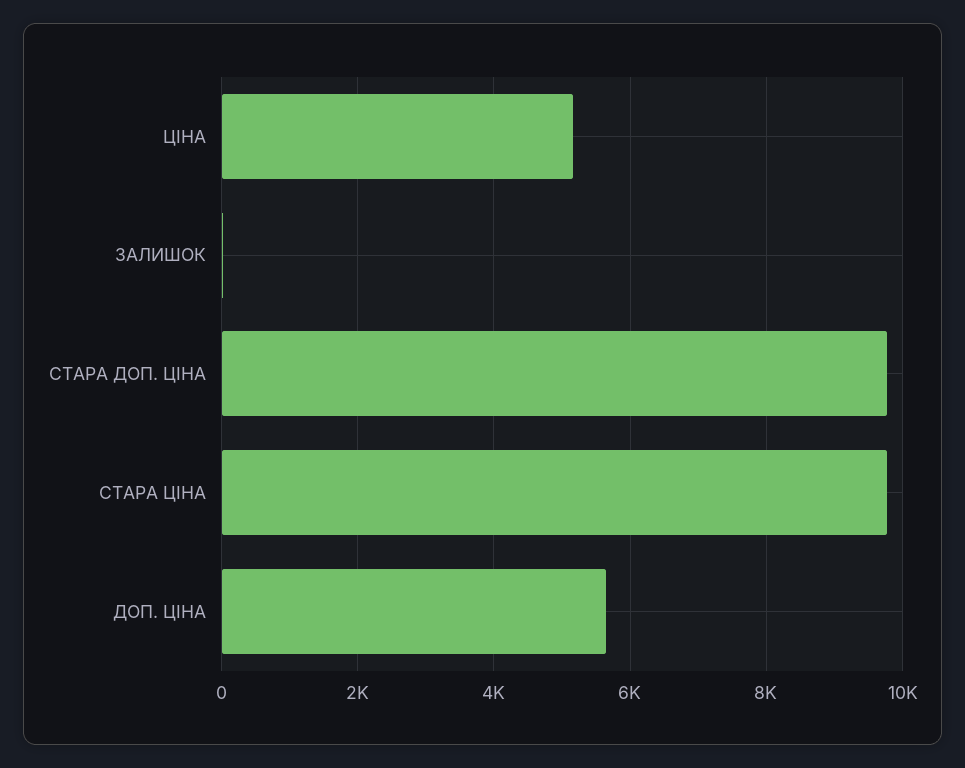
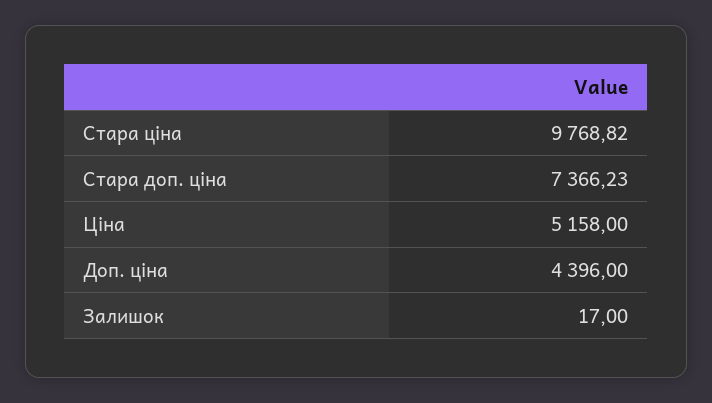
  {
    "ЦІНА": 5158,
    "ЗАЛИШОК": 17,
-   "СТАРА ДОП. ЦІНА": 9800,
+   "СТАРА ДОП. ЦІНА": 7366.23,
    "СТАРА ЦІНА": 9768.82,
-   "ДОП. ЦІНА": 5600
+   "ДОП. ЦІНА": 4396
  }

